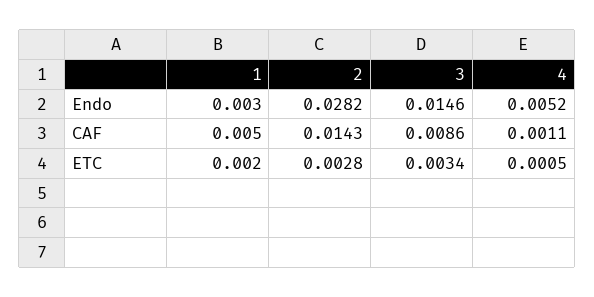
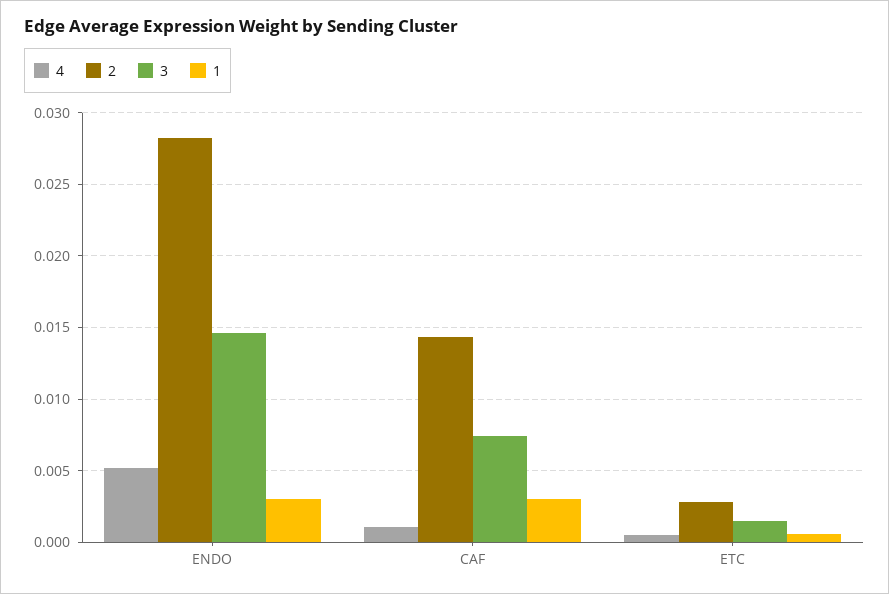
  {
    "1": {
      "Endo": 0.003,
-     "CAF": 0.005,
+     "CAF": 0.003,
-     "ETC": 0.002
+     "ETC": 0.0005
    },
    "2": {
      "Endo": 0.0282,
      "CAF": 0.0143,
      "ETC": 0.0028
    },
    "3": {
      "Endo": 0.0146,
-     "CAF": 0.0086,
+     "CAF": 0.0075,
-     "ETC": 0.0034
+     "ETC": 0.0015
    },
    "4": {
      "Endo": 0.0052,
      "CAF": 0.0011,
      "ETC": 0.0005
    }
  }

